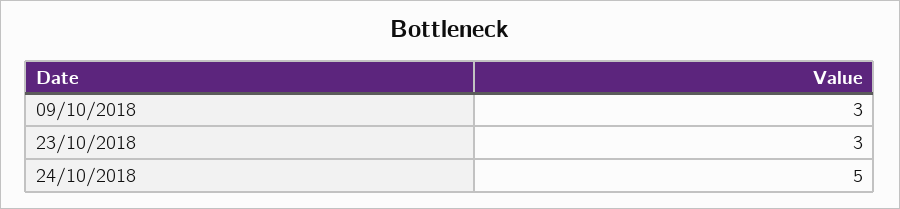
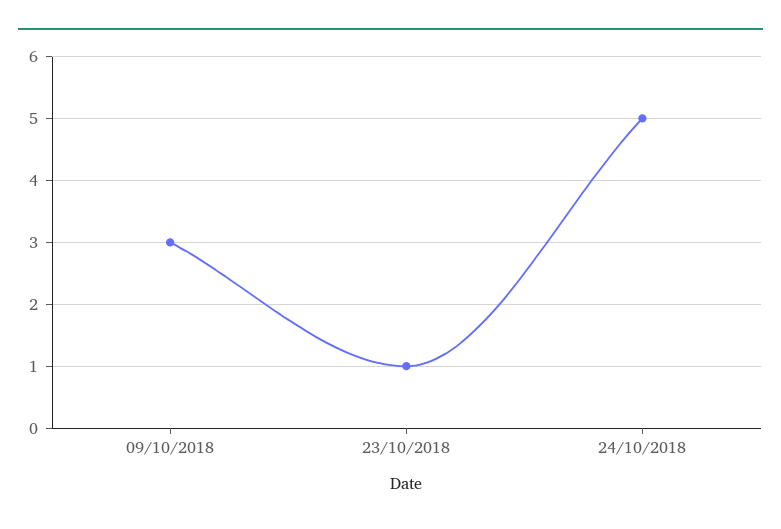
  {
    "09/10/2018": 3,
-   "23/10/2018": 3,
+   "23/10/2018": 1,
    "24/10/2018": 5
  }

